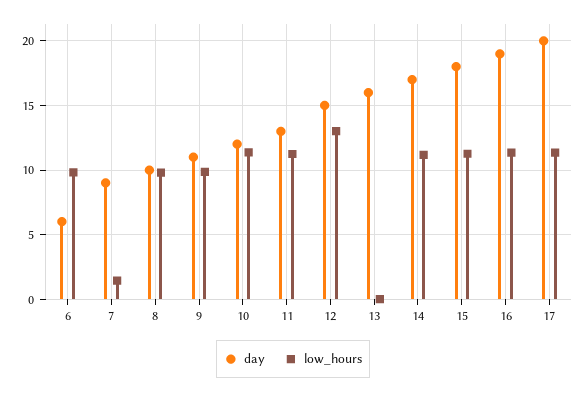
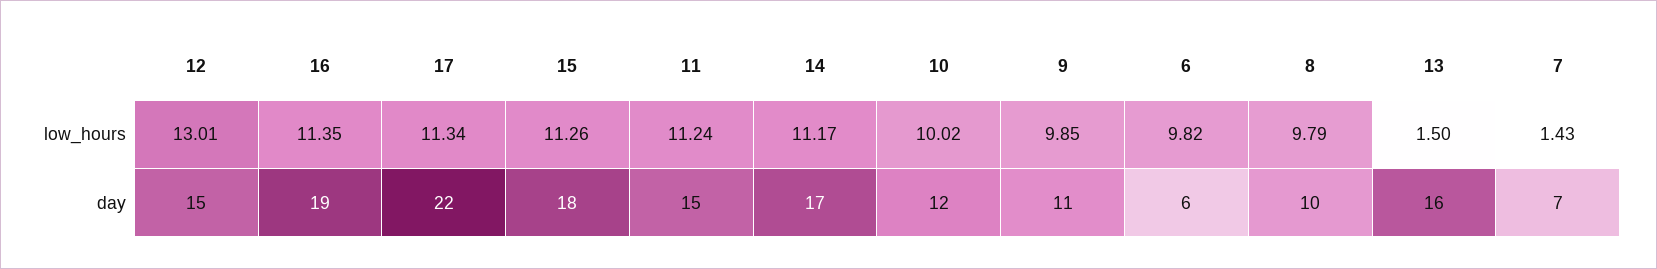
  {
    "day": {
      "6": 6,
-     "7": 9,
+     "7": 7,
      "8": 10,
      "9": 11,
      "10": 12,
-     "11": 13,
+     "11": 15,
      "12": 15,
      "13": 16,
      "14": 17,
      "15": 18,
      "16": 19,
-     "17": 20
+     "17": 22
    },
    "low_hours": {
      "6": 9.82,
      "7": 1.43,
      "8": 9.79,
      "9": 9.85,
-     "10": 11.5,
+     "10": 10.02,
      "11": 11.24,
      "12": 13.01,
-     "13": 0,
+     "13": 1.5,
      "14": 11.17,
      "15": 11.26,
      "16": 11.35,
      "17": 11.34
    }
  }

